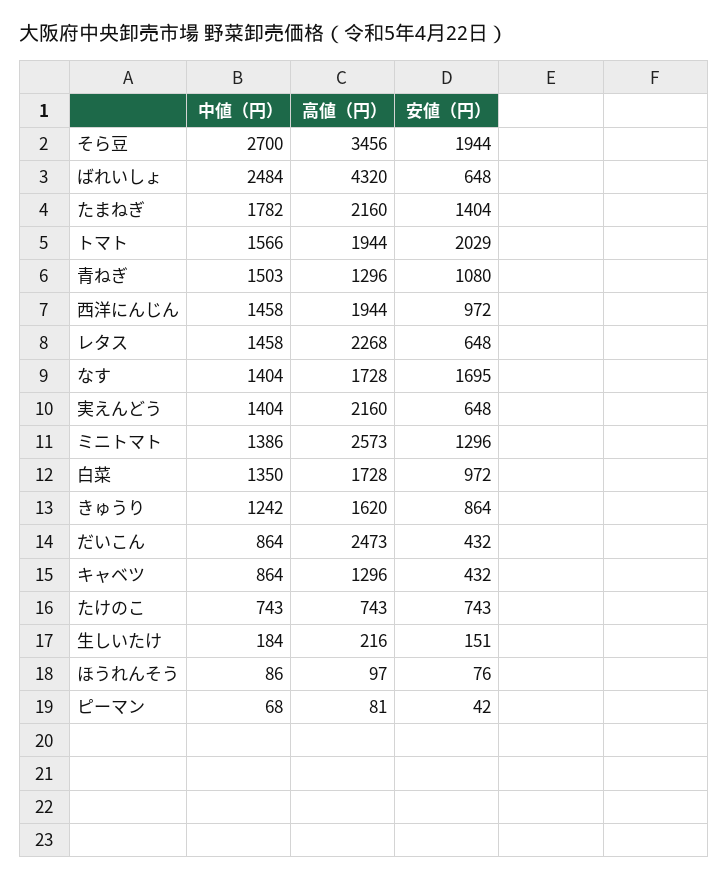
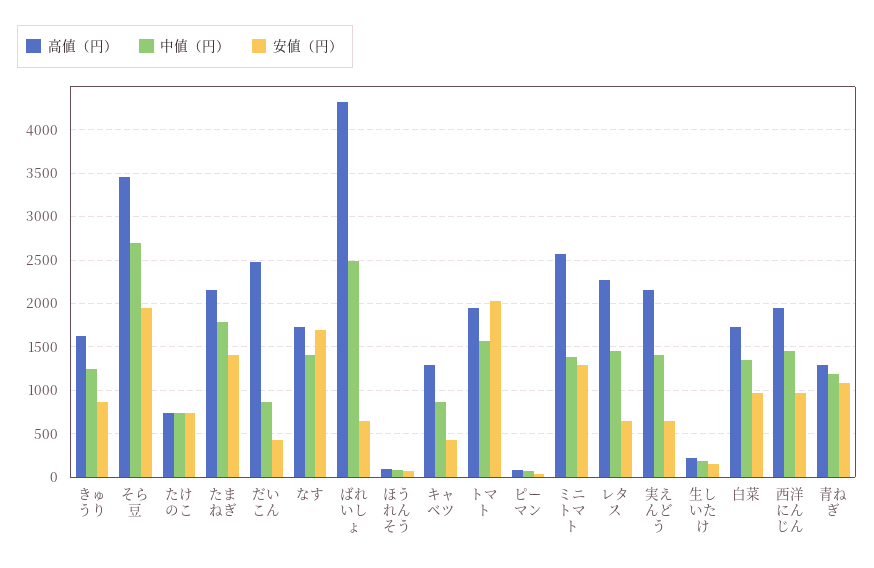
  {
    "中値（円）": {
      "そら豆": 2700,
      "ばれいしょ": 2484,
      "たまねぎ": 1782,
      "トマト": 1566,
-     "青ねぎ": 1503,
+     "青ねぎ": 1200,
      "西洋にんじん": 1458,
      "レタス": 1458,
      "なす": 1404,
      "実えんどう": 1404,
      "ミニトマト": 1386,
      "白菜": 1350,
      "きゅうり": 1242,
      "だいこん": 864,
      "キャベツ": 864,
      "たけのこ": 743,
      "生しいたけ": 184,
      "ほうれんそう": 86,
      "ピーマン": 68
    },
    "高値（円）": {
      "そら豆": 3456,
      "ばれいしょ": 4320,
      "たまねぎ": 2160,
      "トマト": 1944,
      "青ねぎ": 1296,
      "西洋にんじん": 1944,
      "レタス": 2268,
      "なす": 1728,
      "実えんどう": 2160,
      "ミニトマト": 2573,
      "白菜": 1728,
      "きゅうり": 1620,
      "だいこん": 2473,
      "キャベツ": 1296,
      "たけのこ": 743,
      "生しいたけ": 216,
      "ほうれんそう": 97,
      "ピーマン": 81
    },
    "安値（円）": {
      "そら豆": 1944,
      "ばれいしょ": 648,
      "たまねぎ": 1404,
      "トマト": 2029,
      "青ねぎ": 1080,
      "西洋にんじん": 972,
      "レタス": 648,
      "なす": 1695,
      "実えんどう": 648,
      "ミニトマト": 1296,
      "白菜": 972,
      "きゅうり": 864,
      "だいこん": 432,
      "キャベツ": 432,
      "たけのこ": 743,
      "生しいたけ": 151,
      "ほうれんそう": 76,
      "ピーマン": 42
    }
  }

